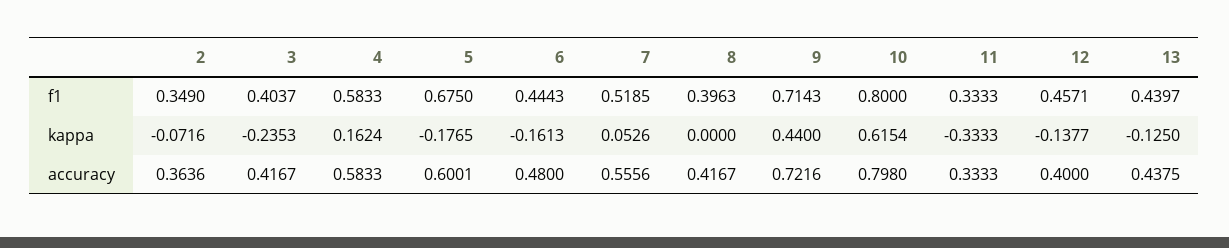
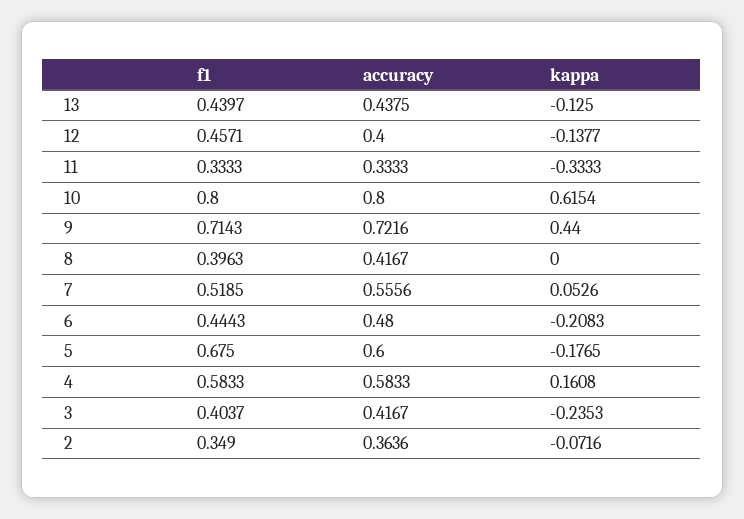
  {
    "2": {
      "f1": 0.349,
      "kappa": -0.0716,
      "accuracy": 0.3636
    },
    "3": {
      "f1": 0.4037,
      "kappa": -0.2353,
      "accuracy": 0.4167
    },
    "4": {
      "f1": 0.5833,
-     "kappa": 0.1624,
+     "kappa": 0.1608,
      "accuracy": 0.5833
    },
    "5": {
      "f1": 0.675,
      "kappa": -0.1765,
-     "accuracy": 0.6001
+     "accuracy": 0.6
    },
    "6": {
      "f1": 0.4443,
-     "kappa": -0.1613,
+     "kappa": -0.2083,
      "accuracy": 0.48
    },
    "7": {
      "f1": 0.5185,
      "kappa": 0.0526,
      "accuracy": 0.5556
    },
    "8": {
      "f1": 0.3963,
      "kappa": 0,
      "accuracy": 0.4167
    },
    "9": {
      "f1": 0.7143,
      "kappa": 0.44,
      "accuracy": 0.7216
    },
    "10": {
      "f1": 0.8,
      "kappa": 0.6154,
-     "accuracy": 0.798
+     "accuracy": 0.8
    },
    "11": {
      "f1": 0.3333,
      "kappa": -0.3333,
      "accuracy": 0.3333
    },
    "12": {
      "f1": 0.4571,
      "kappa": -0.1377,
      "accuracy": 0.4
    },
    "13": {
      "f1": 0.4397,
      "kappa": -0.125,
      "accuracy": 0.4375
    }
  }

